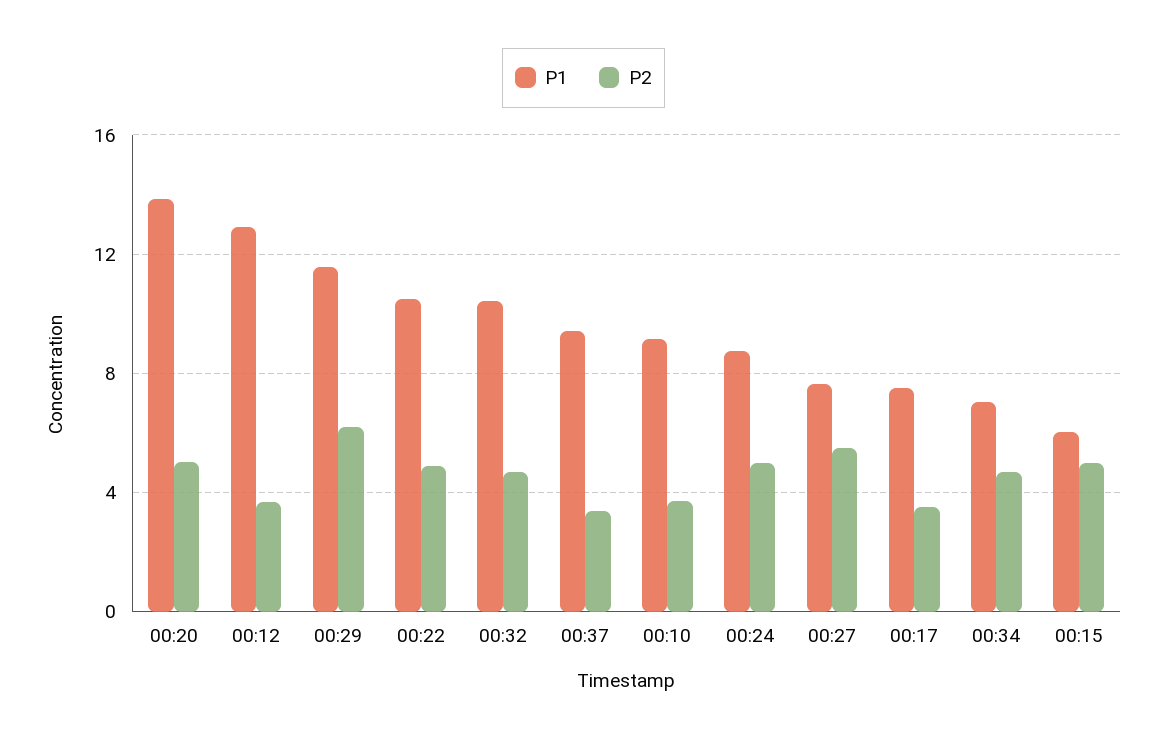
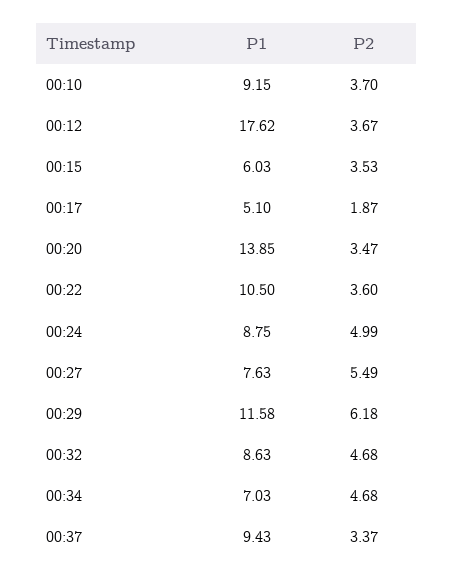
  {
    "P1": {
      "00:20": 13.85,
-     "00:12": 13,
+     "00:12": 17.62,
      "00:29": 11.58,
      "00:22": 10.5,
-     "00:32": 10.5,
+     "00:32": 8.63,
      "00:37": 9.43,
      "00:10": 9.15,
      "00:24": 8.75,
      "00:27": 7.63,
-     "00:17": 7.5,
+     "00:17": 5.1,
      "00:34": 7.03,
      "00:15": 6.03
    },
    "P2": {
-     "00:20": 5,
+     "00:20": 3.47,
      "00:12": 3.67,
      "00:29": 6.18,
-     "00:22": 5,
+     "00:22": 3.6,
      "00:32": 4.68,
      "00:37": 3.37,
      "00:10": 3.7,
      "00:24": 4.99,
      "00:27": 5.49,
-     "00:17": 3.5,
+     "00:17": 1.87,
      "00:34": 4.68,
-     "00:15": 5
+     "00:15": 3.53
    }
  }

